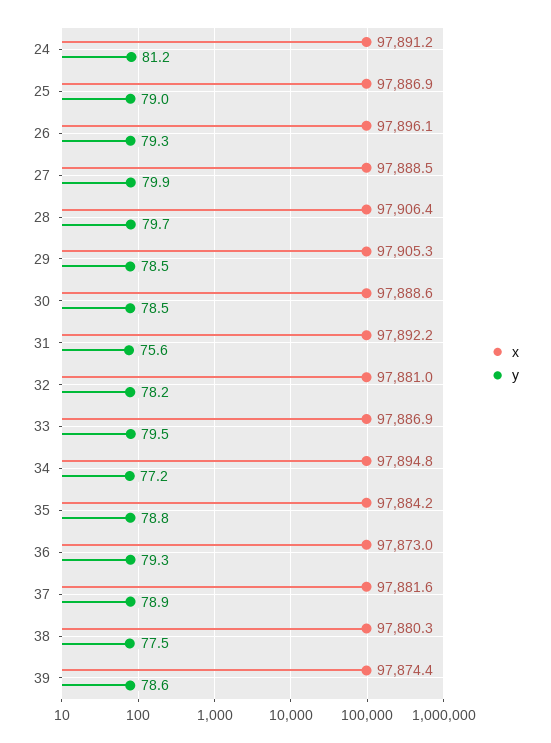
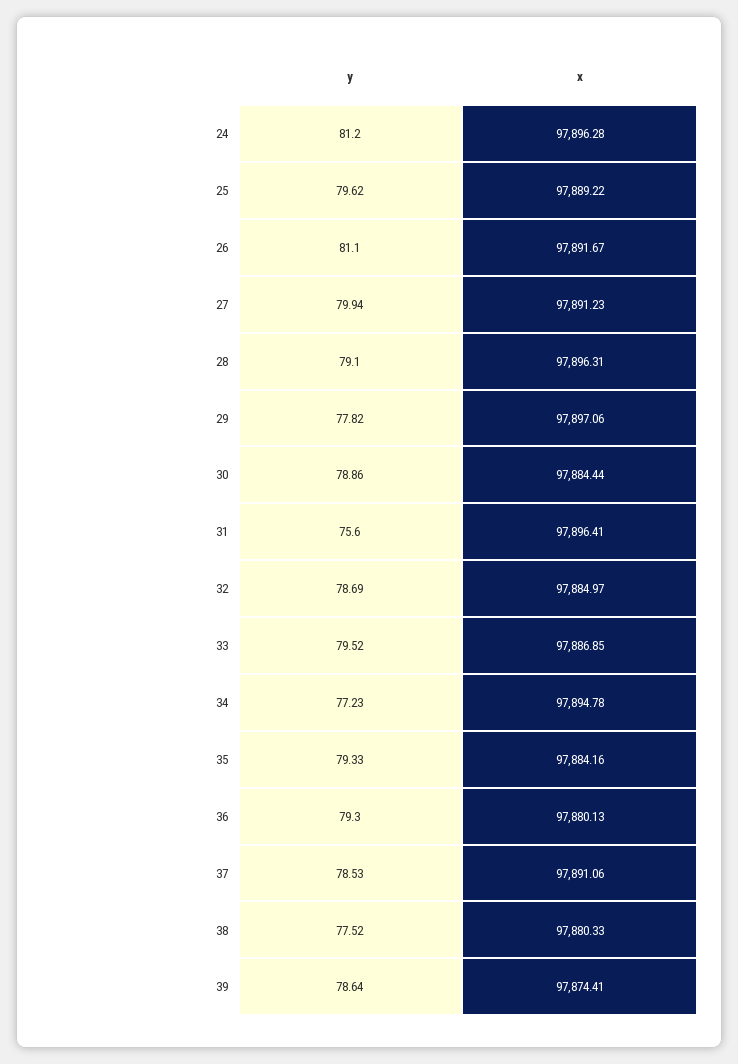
  {
    "x": {
-     "24": 97891.2,
+     "24": 97896.28,
-     "25": 97886.9,
+     "25": 97889.22,
-     "26": 97896.1,
+     "26": 97891.67,
-     "27": 97888.5,
+     "27": 97891.23,
-     "28": 97906.4,
+     "28": 97896.31,
-     "29": 97905.3,
+     "29": 97897.06,
-     "30": 97888.6,
+     "30": 97884.44,
-     "31": 97892.2,
+     "31": 97896.41,
-     "32": 97881,
+     "32": 97884.97,
      "33": 97886.85,
      "34": 97894.78,
      "35": 97884.16,
-     "36": 97873,
+     "36": 97880.13,
-     "37": 97881.6,
+     "37": 97891.06,
      "38": 97880.33,
      "39": 97874.41
    },
    "y": {
      "24": 81.2,
-     "25": 79,
+     "25": 79.62,
-     "26": 79.3,
+     "26": 81.1,
      "27": 79.94,
-     "28": 79.7,
+     "28": 79.1,
-     "29": 78.5,
+     "29": 77.82,
-     "30": 78.5,
+     "30": 78.86,
      "31": 75.6,
-     "32": 78.2,
+     "32": 78.69,
      "33": 79.52,
      "34": 77.23,
-     "35": 78.8,
+     "35": 79.33,
      "36": 79.3,
-     "37": 78.9,
+     "37": 78.53,
      "38": 77.52,
      "39": 78.64
    }
  }

